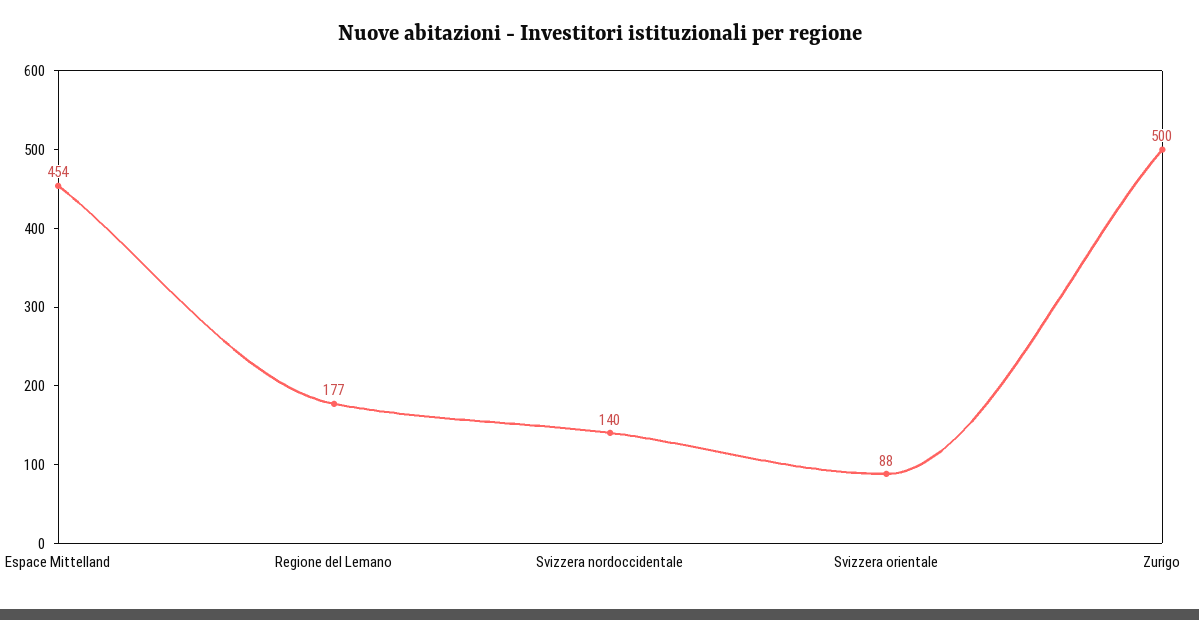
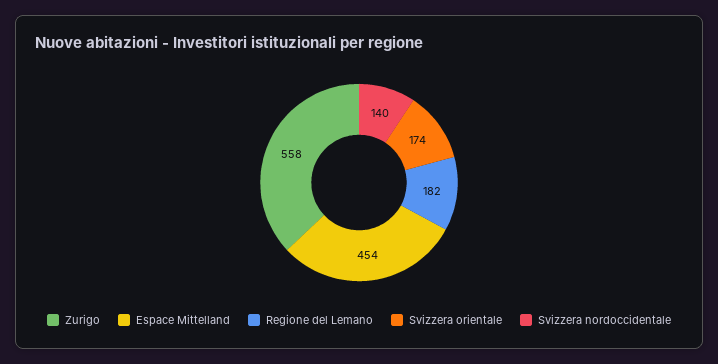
  {
    "Espace Mittelland": 454,
-   "Regione del Lemano": 177,
+   "Regione del Lemano": 182,
    "Svizzera nordoccidentale": 140,
-   "Svizzera orientale": 88,
+   "Svizzera orientale": 174,
-   "Zurigo": 500
+   "Zurigo": 558
  }

